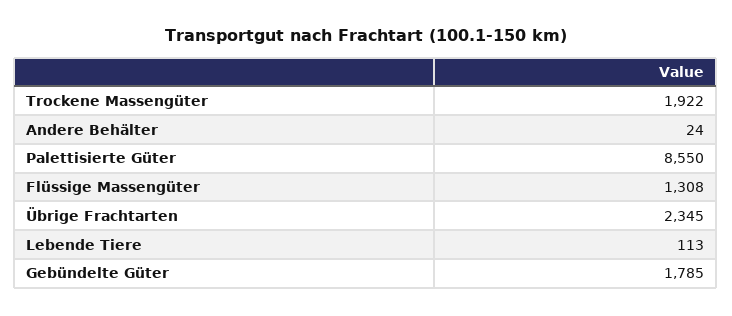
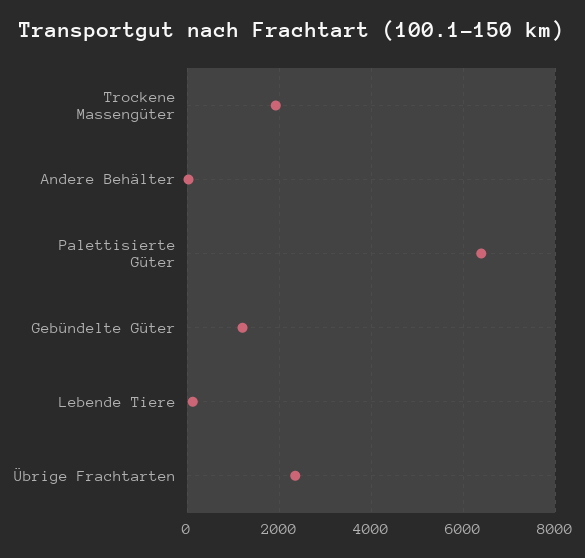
  {
    "Trockene Massengüter": 1922,
    "Andere Behälter": 24,
-   "Palettisierte Güter": 8550,
+   "Palettisierte Güter": 6400,
-   "Flüssige Massengüter": 1308,
    "Übrige Frachtarten": 2345,
    "Lebende Tiere": 113,
-   "Gebündelte Güter": 1785
+   "Gebündelte Güter": 1200
  }

